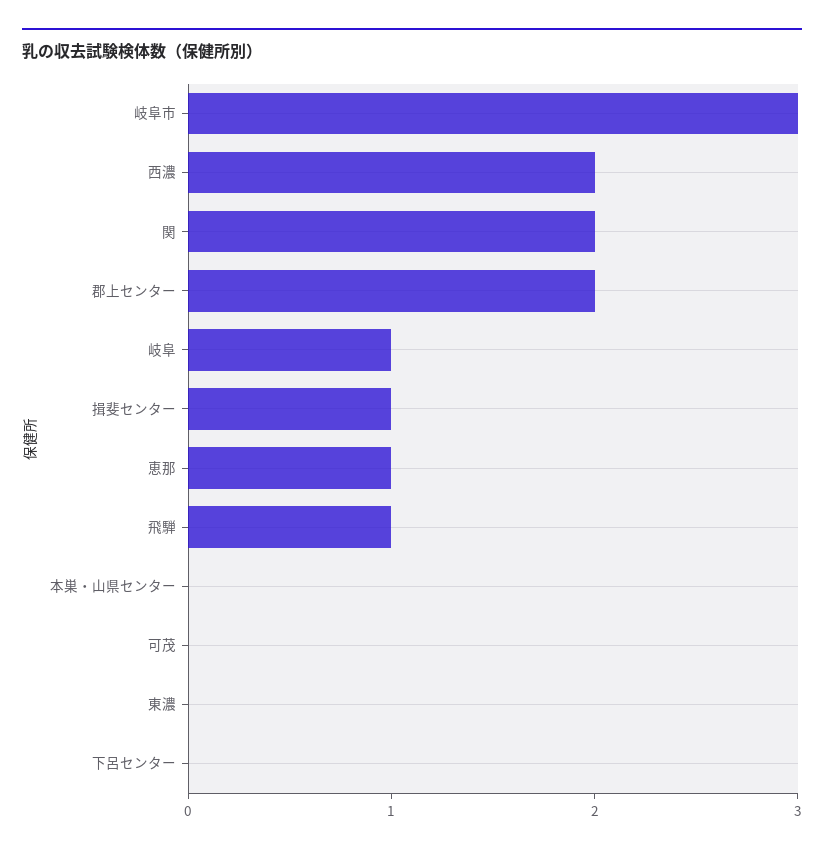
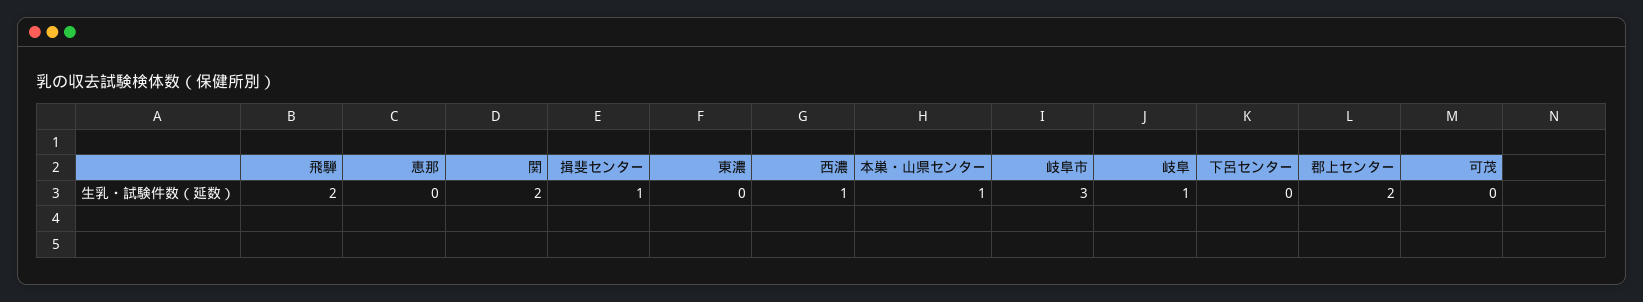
  {
    "岐阜市": 3,
-   "西濃": 2,
+   "西濃": 1,
    "関": 2,
    "郡上センター": 2,
    "岐阜": 1,
    "揖斐センター": 1,
-   "恵那": 1,
+   "恵那": 0,
-   "飛騨": 1,
+   "飛騨": 2,
-   "本巣・山県センター": 0,
+   "本巣・山県センター": 1,
    "可茂": 0,
    "東濃": 0,
    "下呂センター": 0
  }

